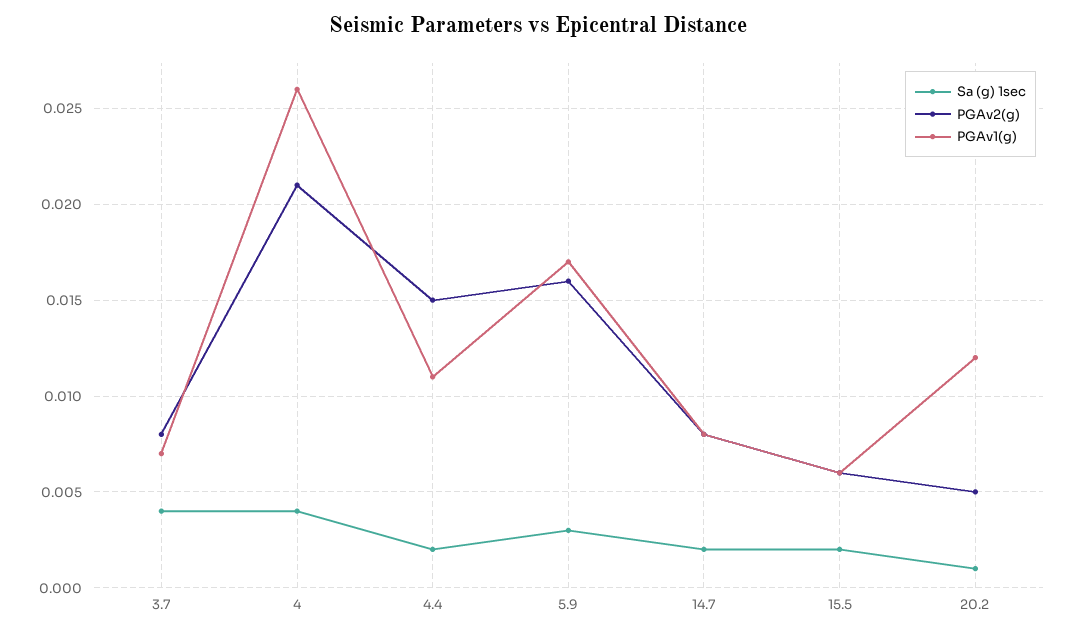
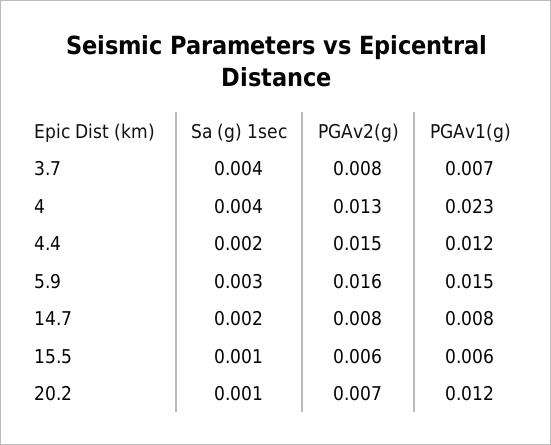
  {
    "Sa (g) 1sec": {
      "3.7": 0.004,
      "4": 0.004,
      "4.4": 0.002,
      "5.9": 0.003,
      "14.7": 0.002,
-     "15.5": 0.002,
+     "15.5": 0.001,
      "20.2": 0.001
    },
    "PGAv2(g)": {
      "3.7": 0.008,
-     "4": 0.021,
+     "4": 0.013,
      "4.4": 0.015,
      "5.9": 0.016,
      "14.7": 0.008,
      "15.5": 0.006,
-     "20.2": 0.005
+     "20.2": 0.007
    },
    "PGAv1(g)": {
      "3.7": 0.007,
-     "4": 0.026,
+     "4": 0.023,
-     "4.4": 0.011,
+     "4.4": 0.012,
-     "5.9": 0.017,
+     "5.9": 0.015,
      "14.7": 0.008,
      "15.5": 0.006,
      "20.2": 0.012
    }
  }

